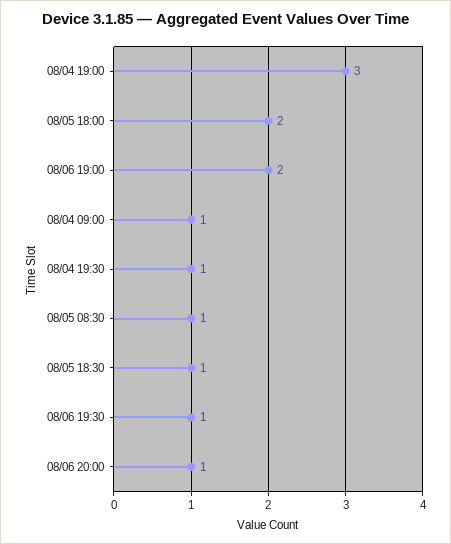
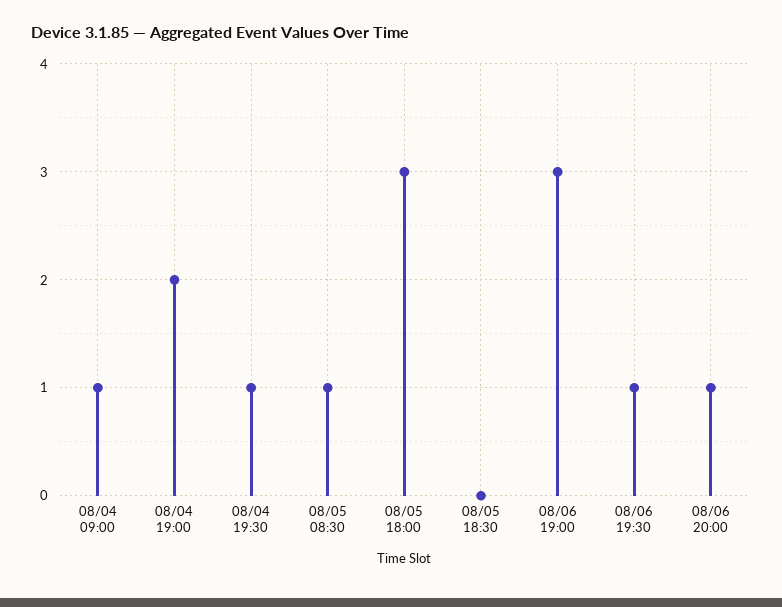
  {
-   "08/04 19:00": 3,
+   "08/04 19:00": 2,
-   "08/05 18:00": 2,
+   "08/05 18:00": 3,
-   "08/06 19:00": 2,
+   "08/06 19:00": 3,
    "08/04 09:00": 1,
    "08/04 19:30": 1,
    "08/05 08:30": 1,
-   "08/05 18:30": 1,
+   "08/05 18:30": 0,
    "08/06 19:30": 1,
    "08/06 20:00": 1
  }

